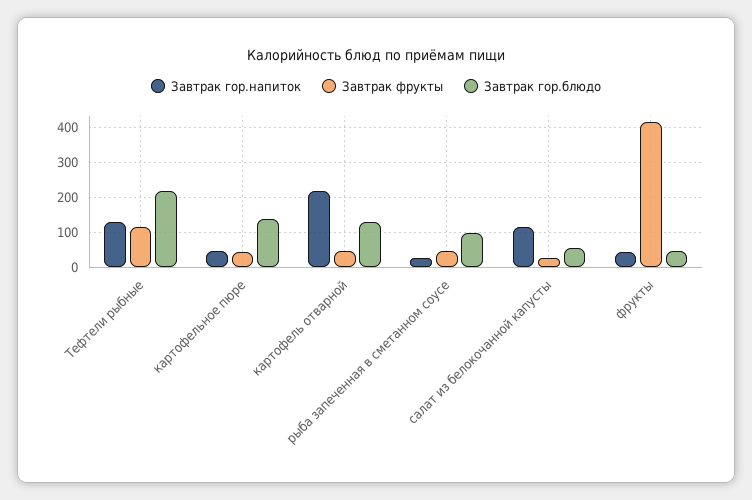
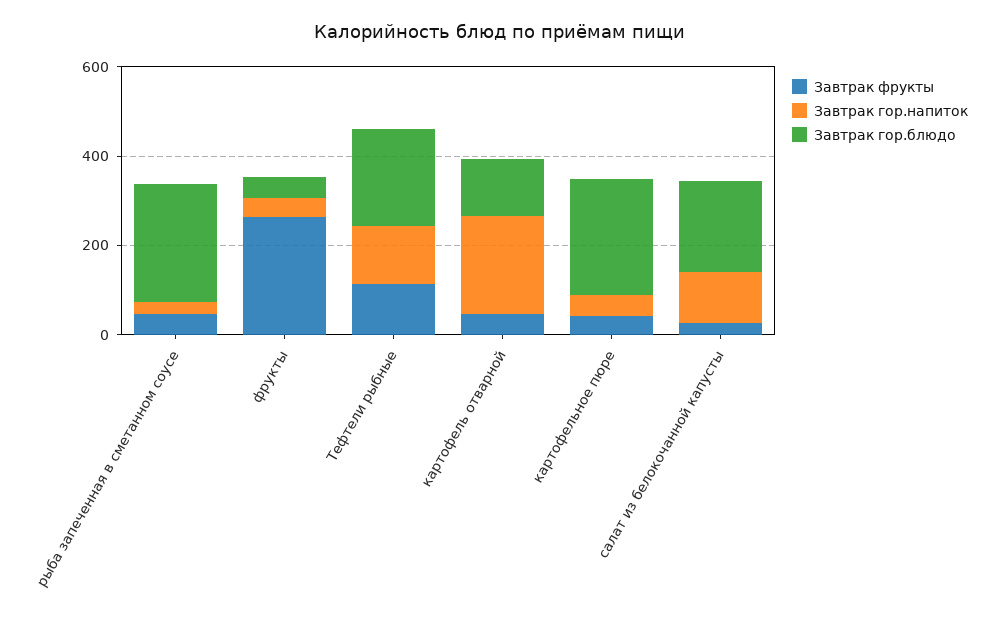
  {
    "Завтрак гор.напиток": {
      "Тефтели рыбные": 120,
      "картофельное пюре": 40,
      "картофель отварной": 220,
      "рыба запеченная в сметанном соусе": 20,
      "салат из белокочанной капусты": 120,
      "фрукты": 40
    },
    "Завтрак фрукты": {
      "Тефтели рыбные": 120,
      "картофельное пюре": 40,
      "картофель отварной": 40,
      "рыба запеченная в сметанном соусе": 40,
      "салат из белокочанной капусты": 20,
-     "фрукты": 420
+     "фрукты": 250
    },
    "Завтрак гор.блюдо": {
      "Тефтели рыбные": 220,
-     "картофельное пюре": 140,
+     "картофельное пюре": 250,
      "картофель отварной": 120,
-     "рыба запеченная в сметанном соусе": 100,
+     "рыба запеченная в сметанном соусе": 250,
-     "салат из белокочанной капусты": 60,
+     "салат из белокочанной капусты": 200,
      "фрукты": 40
    }
  }

